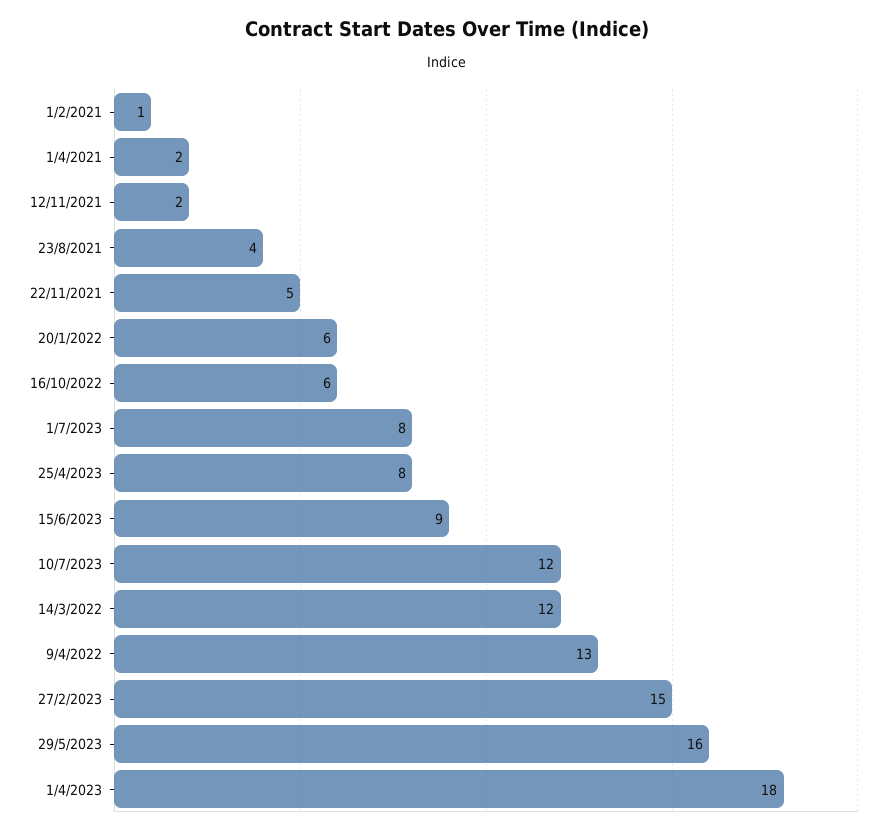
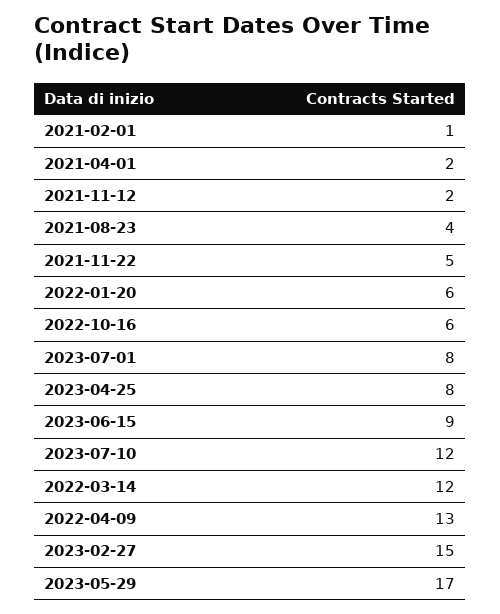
  {
    "1/2/2021": 1,
    "1/4/2021": 2,
    "12/11/2021": 2,
    "23/8/2021": 4,
    "22/11/2021": 5,
    "20/1/2022": 6,
    "16/10/2022": 6,
    "1/7/2023": 8,
    "25/4/2023": 8,
    "15/6/2023": 9,
    "10/7/2023": 12,
    "14/3/2022": 12,
    "9/4/2022": 13,
    "27/2/2023": 15,
-   "29/5/2023": 16,
+   "29/5/2023": 17
-   "1/4/2023": 18
  }

